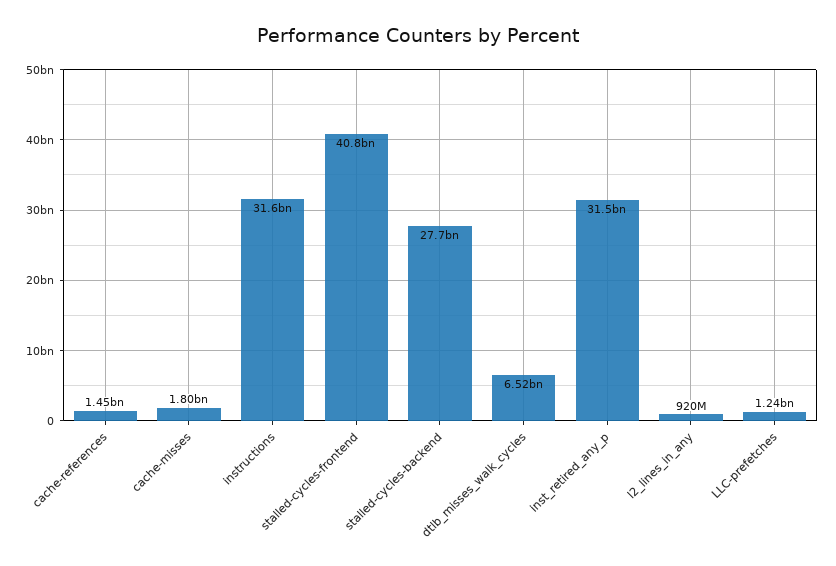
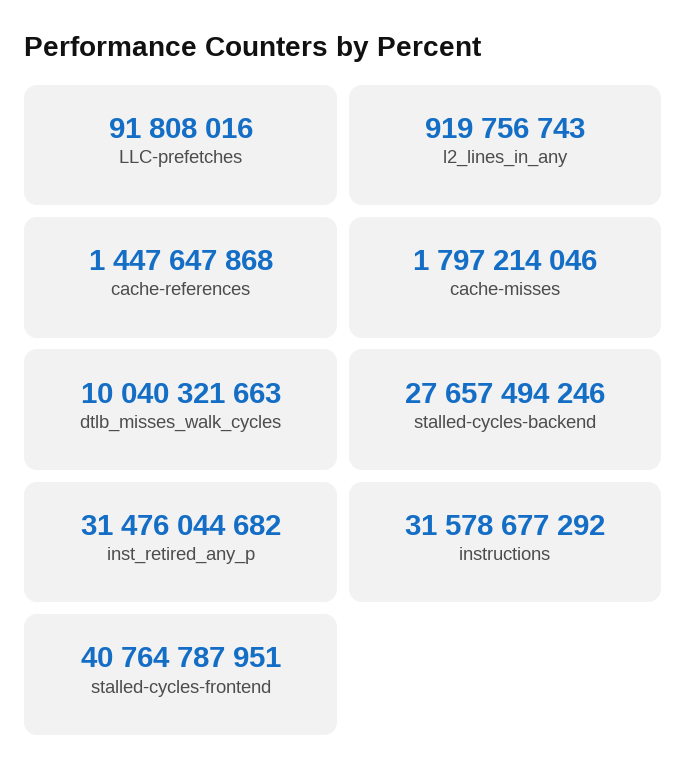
  {
    "cache-references": 1447647868,
    "cache-misses": 1797214046,
    "instructions": 31578677292,
    "stalled-cycles-frontend": 40764787951,
    "stalled-cycles-backend": 27657494246,
-   "dtlb_misses_walk_cycles": 6520000000,
+   "dtlb_misses_walk_cycles": 10040321663,
    "inst_retired_any_p": 31476044682,
    "l2_lines_in_any": 919756743,
-   "LLC-prefetches": 1240000000
+   "LLC-prefetches": 91808016
  }

